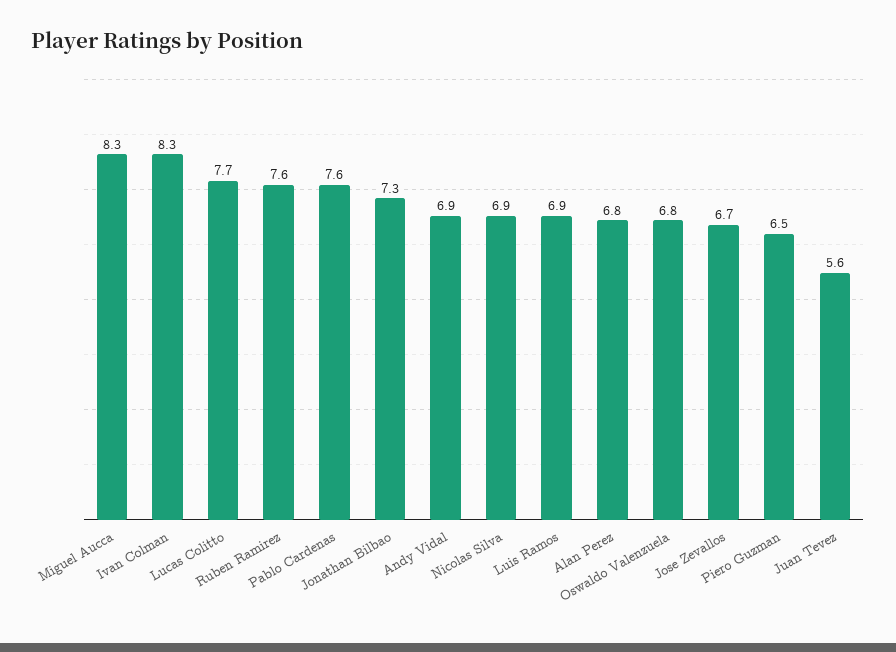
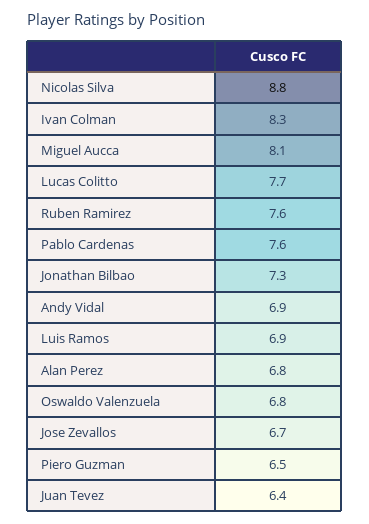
  {
-   "Miguel Aucca": 8.3,
+   "Miguel Aucca": 8.1,
    "Ivan Colman": 8.3,
    "Lucas Colitto": 7.7,
    "Ruben Ramirez": 7.6,
    "Pablo Cardenas": 7.6,
    "Jonathan Bilbao": 7.3,
    "Andy Vidal": 6.9,
-   "Nicolas Silva": 6.9,
+   "Nicolas Silva": 8.8,
    "Luis Ramos": 6.9,
    "Alan Perez": 6.8,
    "Oswaldo Valenzuela": 6.8,
    "Jose Zevallos": 6.7,
    "Piero Guzman": 6.5,
-   "Juan Tevez": 5.6
+   "Juan Tevez": 6.4
  }

